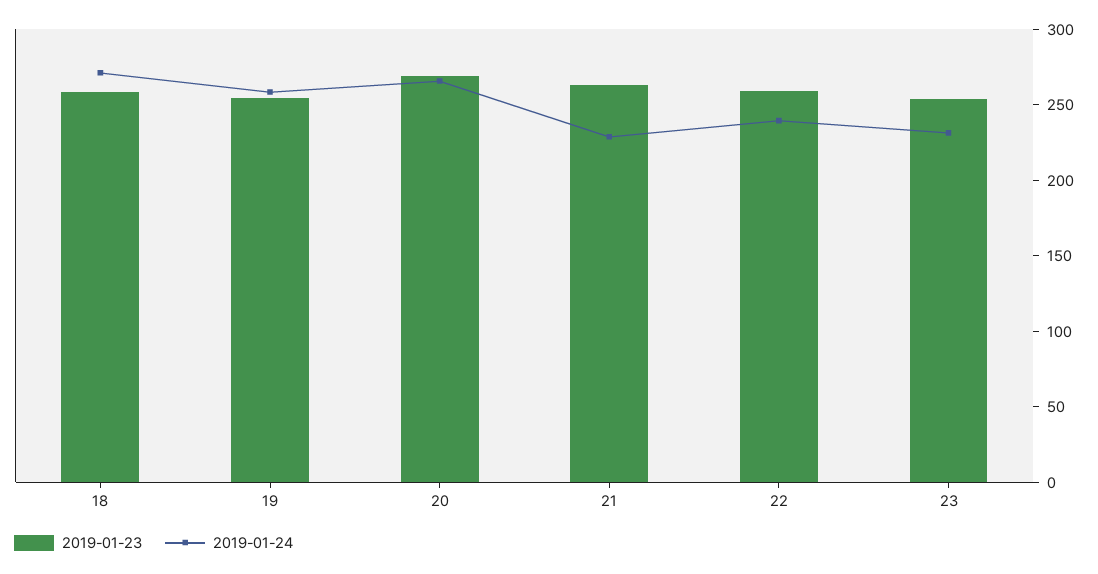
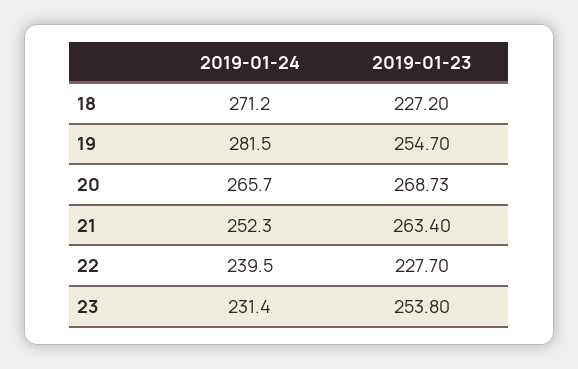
  {
    "2019-01-23": {
-     "18": 260,
+     "18": 227.2,
      "19": 254.7,
      "20": 268.73,
      "21": 263.4,
-     "22": 260,
+     "22": 227.7,
      "23": 253.8
    },
    "2019-01-24": {
      "18": 271.2,
-     "19": 260,
+     "19": 281.5,
      "20": 265.7,
-     "21": 230,
+     "21": 252.3,
      "22": 239.5,
      "23": 231.4
    }
  }

